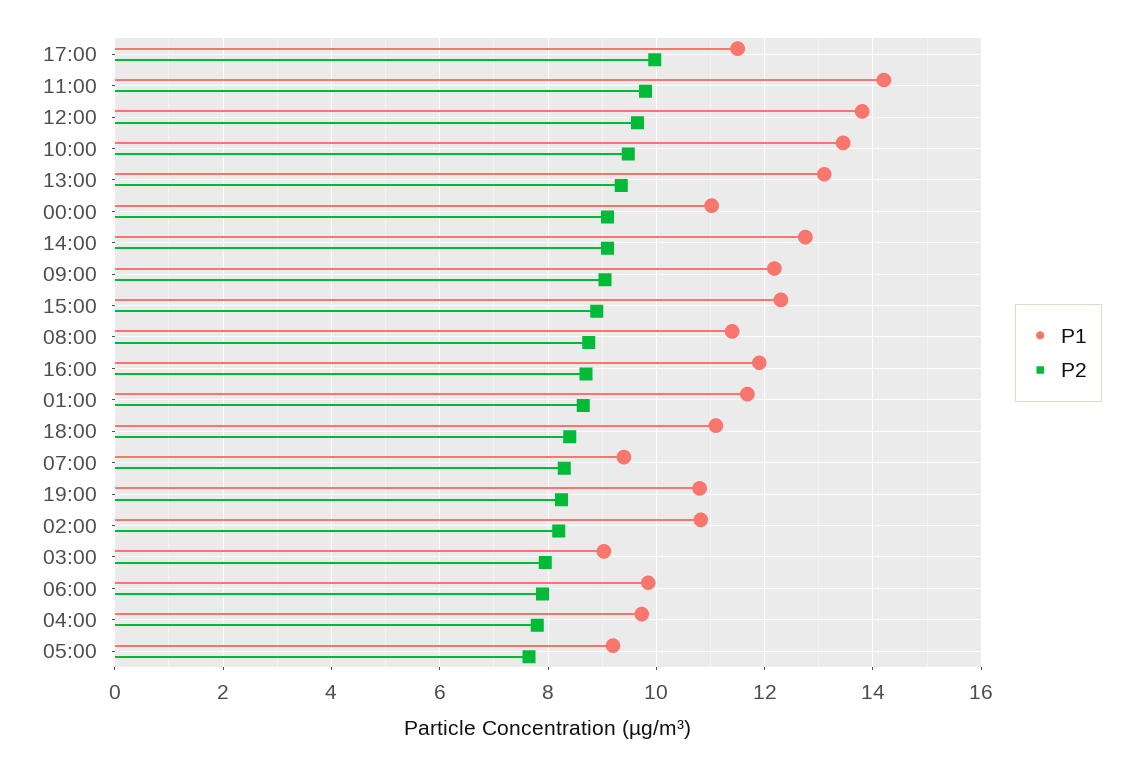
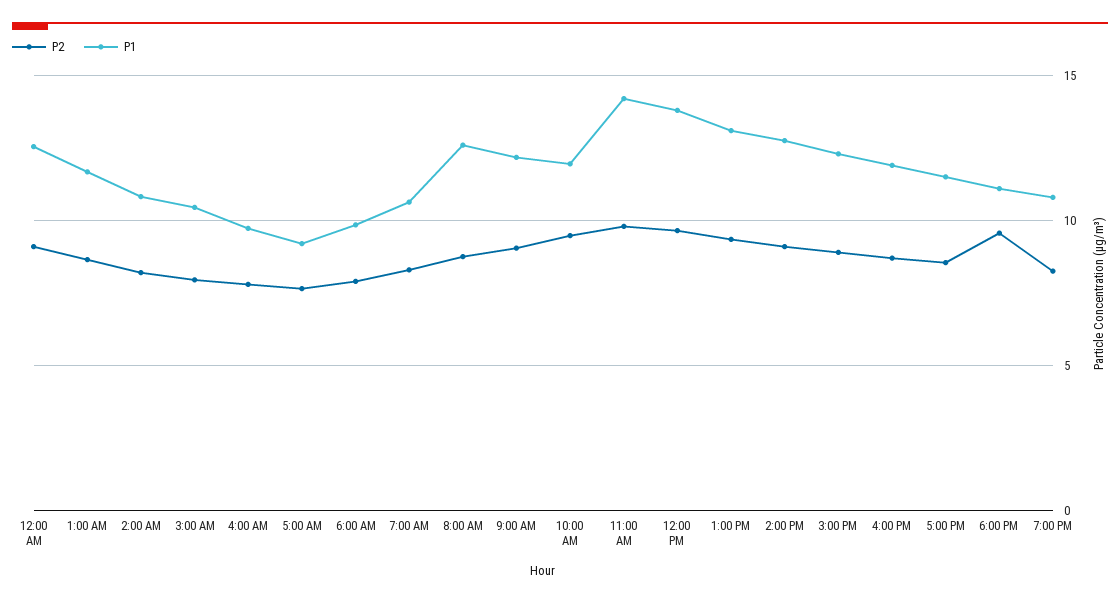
  {
    "P1": {
      "17:00": 11.6,
      "11:00": 14.2,
      "12:00": 13.8,
-     "10:00": 13.4,
+     "10:00": 12,
      "13:00": 13.2,
-     "00:00": 11,
+     "00:00": 12.5,
      "14:00": 12.8,
      "09:00": 12.2,
      "15:00": 12.4,
-     "08:00": 11.4,
+     "08:00": 12.5,
      "16:00": 12,
      "01:00": 11.6,
      "18:00": 11.2,
-     "07:00": 9.4,
+     "07:00": 10.5,
      "19:00": 10.8,
      "02:00": 10.8,
-     "03:00": 9,
+     "03:00": 10.5,
      "06:00": 9.8,
      "04:00": 9.8,
      "05:00": 9.2
    },
    "P2": {
-     "17:00": 10,
+     "17:00": 8.5,
      "11:00": 9.8,
      "12:00": 9.6,
      "10:00": 9.4,
      "13:00": 9.4,
      "00:00": 9.2,
      "14:00": 9.2,
      "09:00": 9,
      "15:00": 9,
      "08:00": 8.8,
      "16:00": 8.8,
      "01:00": 8.6,
-     "18:00": 8.4,
+     "18:00": 9.5,
      "07:00": 8.4,
      "19:00": 8.2,
      "02:00": 8.2,
      "03:00": 8,
      "06:00": 8,
      "04:00": 7.8,
      "05:00": 7.6
    }
  }

